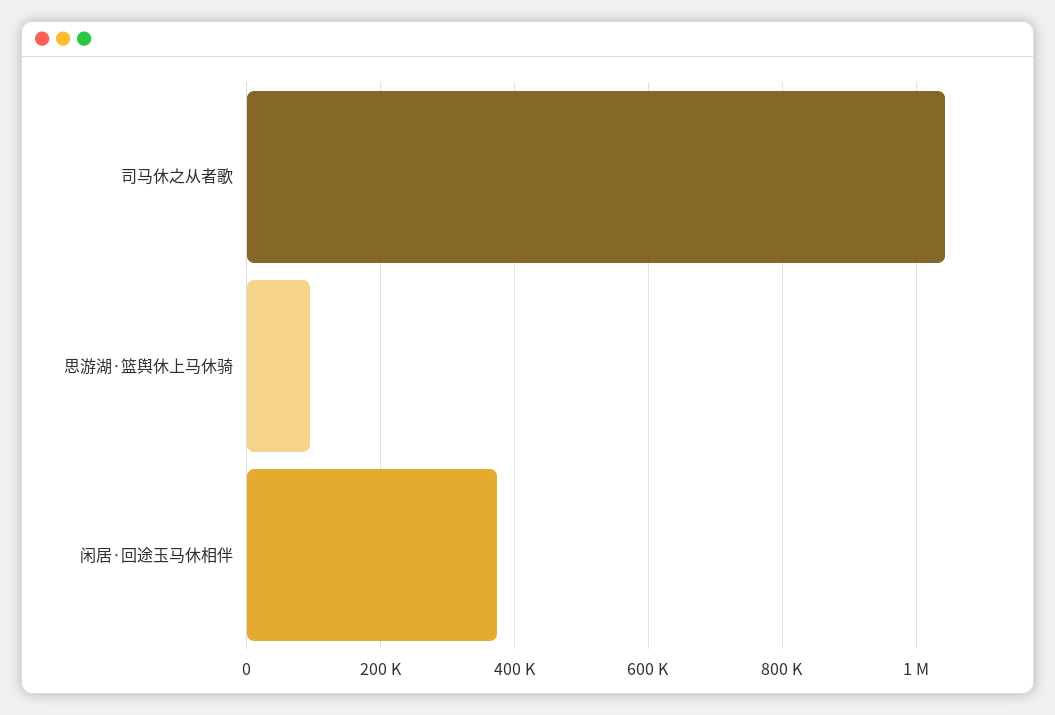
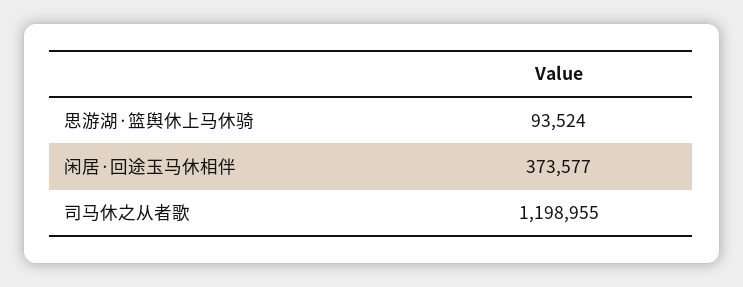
  {
-   "司马休之从者歌": 1040000,
+   "司马休之从者歌": 1198955,
    "思游湖·篮舆休上马休骑": 93524,
    "闲居·回途玉马休相伴": 373577
  }

